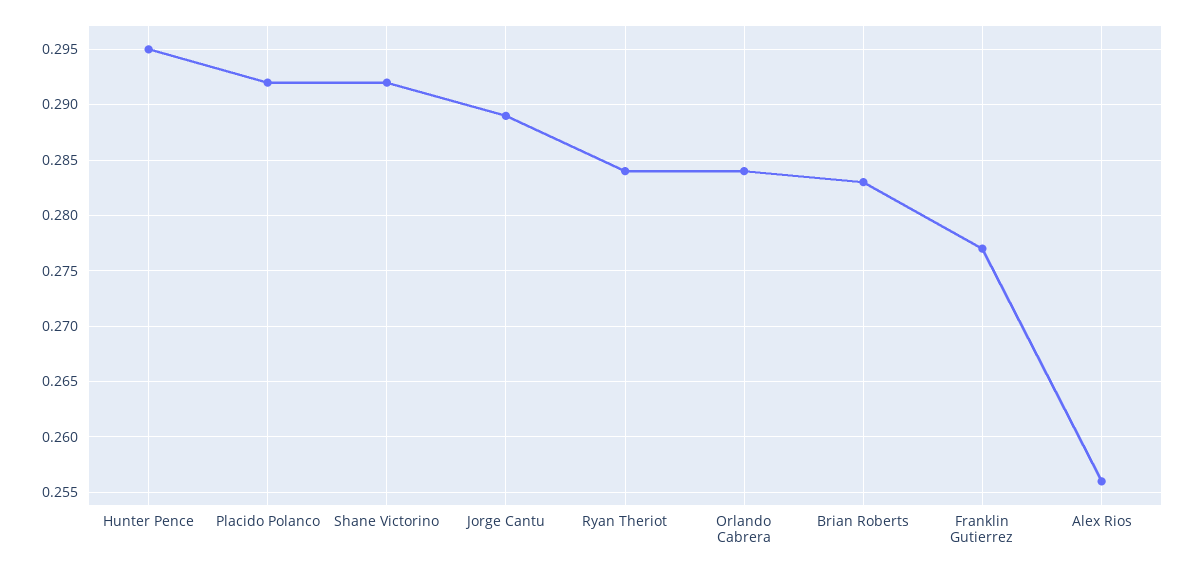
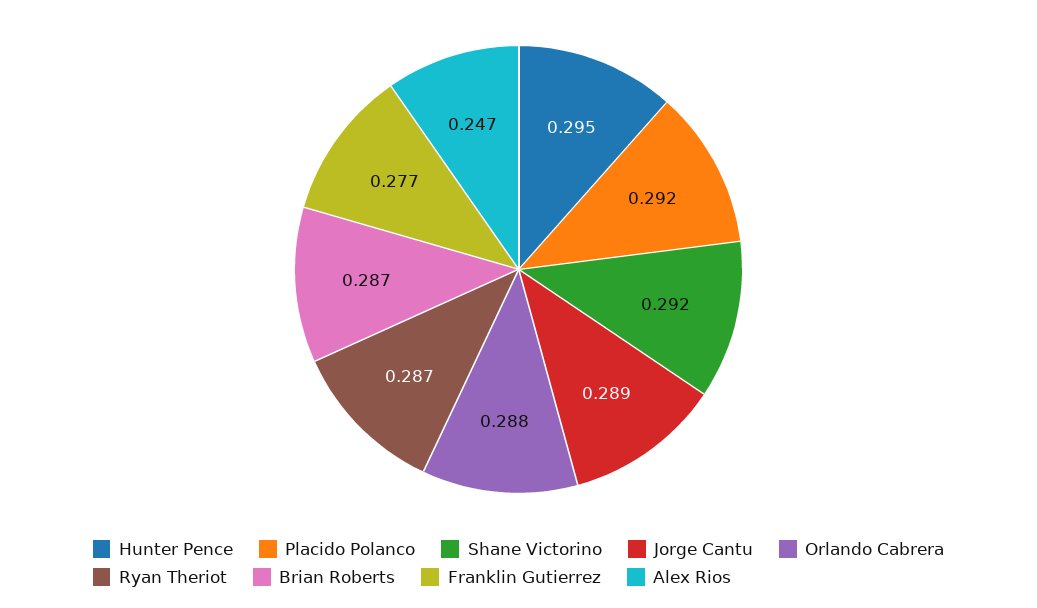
  {
    "Hunter Pence": 0.295,
    "Placido Polanco": 0.292,
    "Shane Victorino": 0.292,
    "Jorge Cantu": 0.289,
-   "Ryan Theriot": 0.284,
+   "Ryan Theriot": 0.287,
-   "Orlando Cabrera": 0.284,
+   "Orlando Cabrera": 0.288,
-   "Brian Roberts": 0.283,
+   "Brian Roberts": 0.287,
    "Franklin Gutierrez": 0.277,
-   "Alex Rios": 0.256
+   "Alex Rios": 0.247
  }

